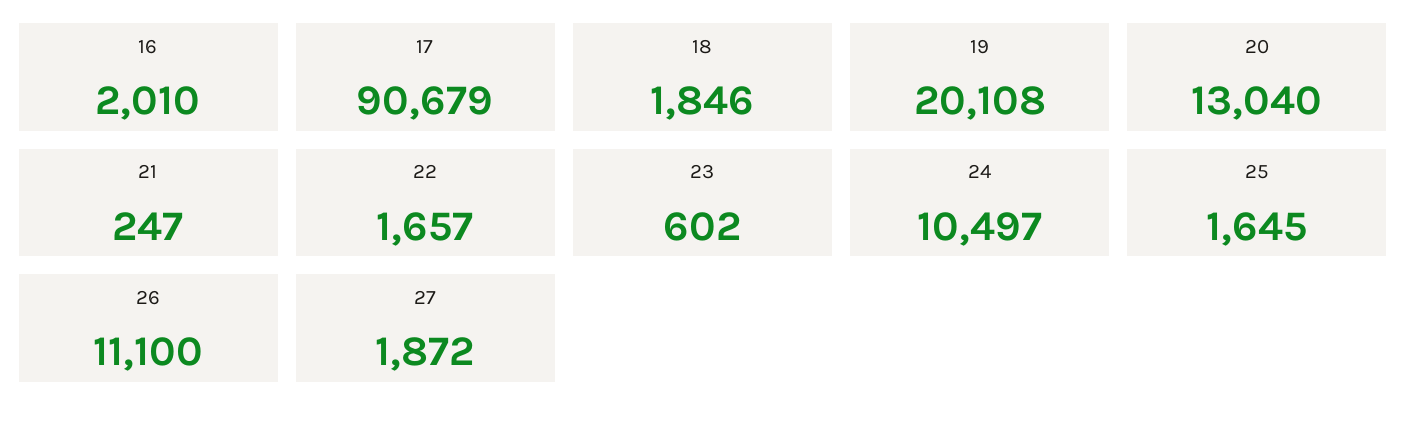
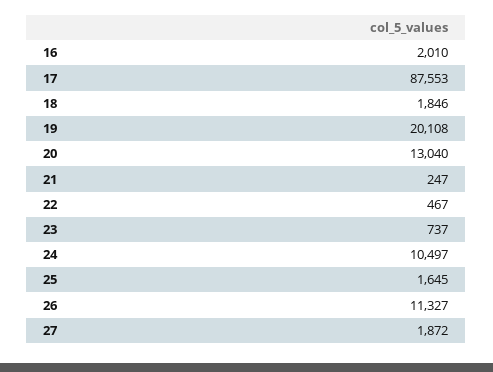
  {
    "16": 2010,
-   "17": 90679,
+   "17": 87553,
    "18": 1846,
    "19": 20108,
    "20": 13040,
    "21": 247,
-   "22": 1657,
+   "22": 467,
-   "23": 602,
+   "23": 737,
    "24": 10497,
    "25": 1645,
-   "26": 11100,
+   "26": 11327,
    "27": 1872
  }

